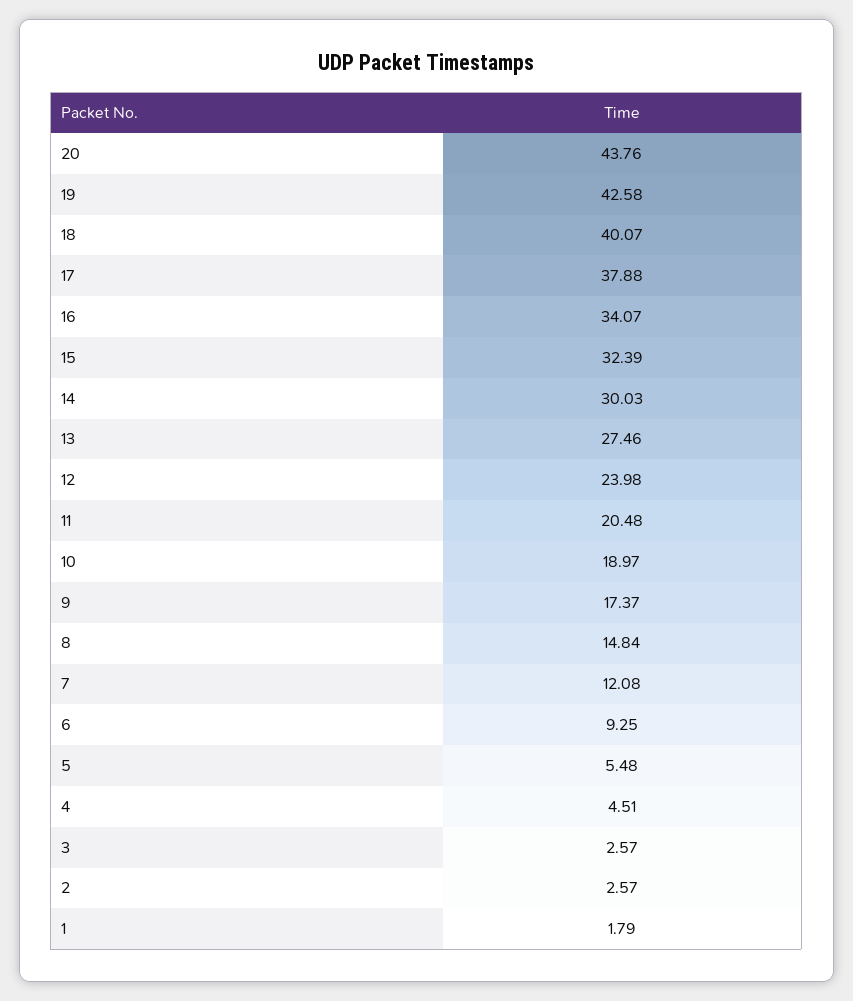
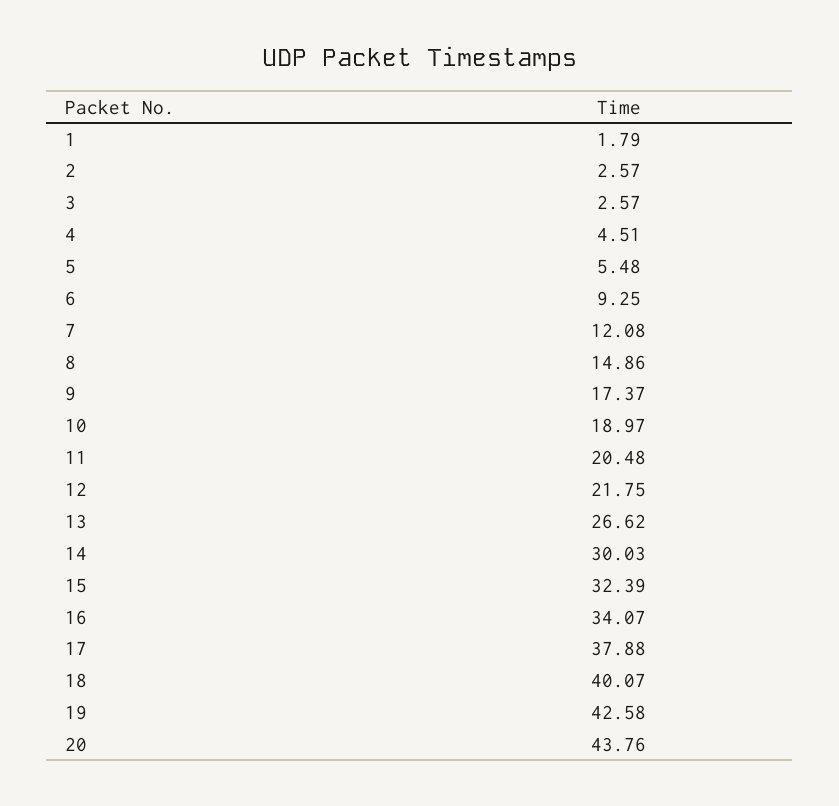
  {
    "20": 43.76,
    "19": 42.58,
    "18": 40.07,
    "17": 37.88,
    "16": 34.07,
    "15": 32.39,
    "14": 30.03,
-   "13": 27.46,
+   "13": 26.62,
-   "12": 23.98,
+   "12": 21.75,
    "11": 20.48,
    "10": 18.97,
    "9": 17.37,
-   "8": 14.84,
+   "8": 14.86,
    "7": 12.08,
    "6": 9.25,
    "5": 5.48,
    "4": 4.51,
    "3": 2.57,
    "2": 2.57,
    "1": 1.79
  }

